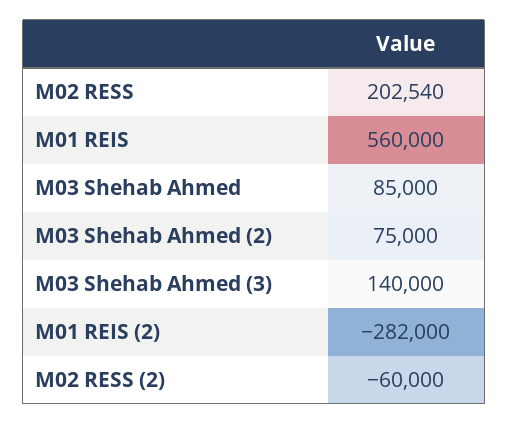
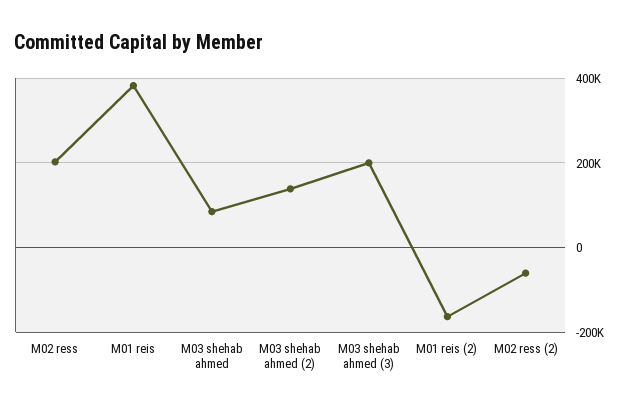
  {
    "M02 RESS": 202540,
-   "M01 REIS": 560000,
+   "M01 REIS": 380000,
    "M03 Shehab Ahmed": 85000,
-   "M03 Shehab Ahmed (2)": 75000,
+   "M03 Shehab Ahmed (2)": 140000,
-   "M03 Shehab Ahmed (3)": 140000,
+   "M03 Shehab Ahmed (3)": 200000,
-   "M01 REIS (2)": -282000,
+   "M01 REIS (2)": -160000,
    "M02 RESS (2)": -60000
  }

